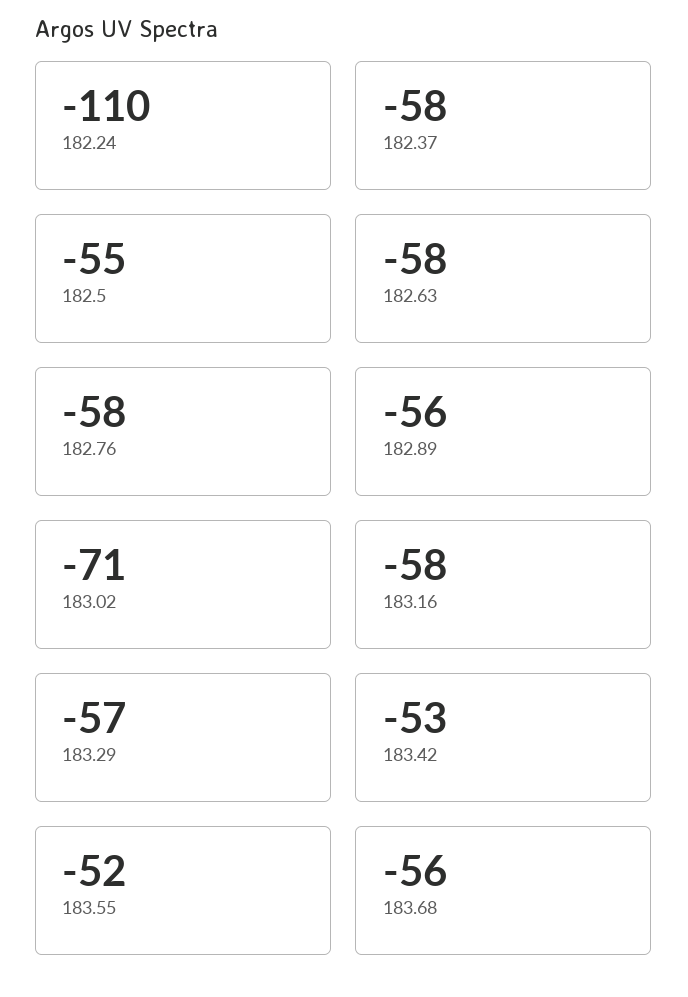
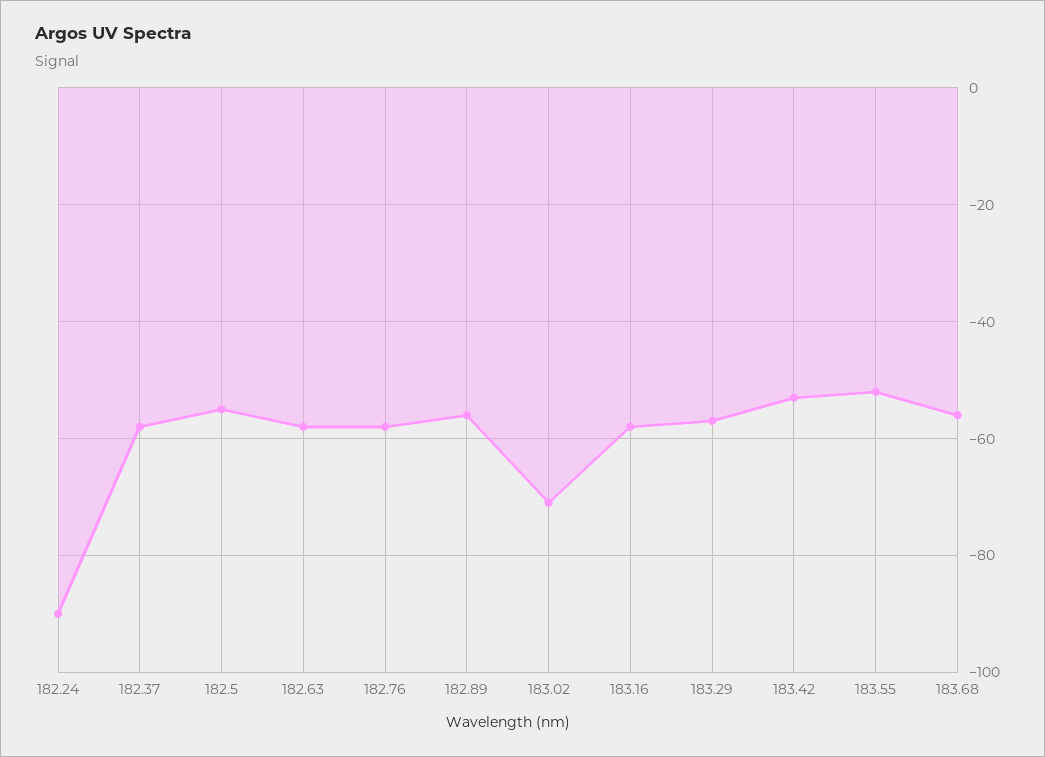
  {
-   "182.24": -110,
+   "182.24": -90,
    "182.37": -58,
    "182.5": -55,
    "182.63": -58,
    "182.76": -58,
    "182.89": -56,
    "183.02": -71,
    "183.16": -58,
    "183.29": -57,
    "183.42": -53,
    "183.55": -52,
    "183.68": -56
  }

